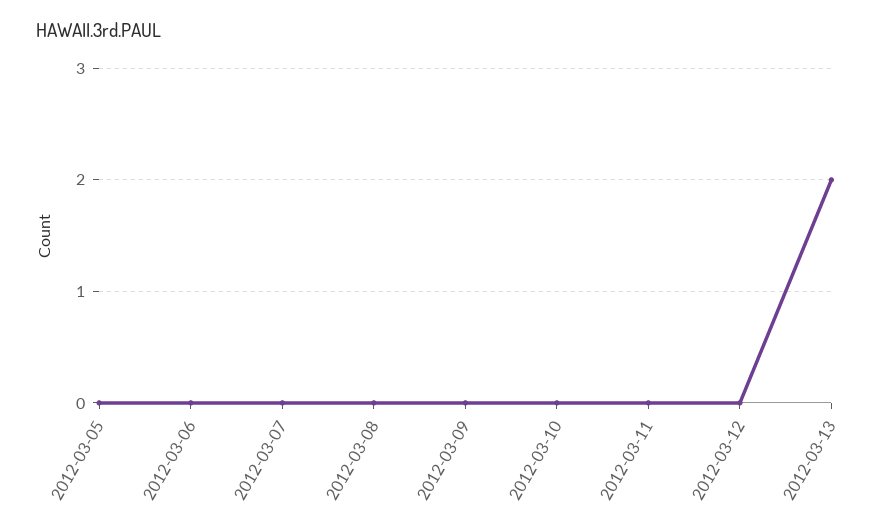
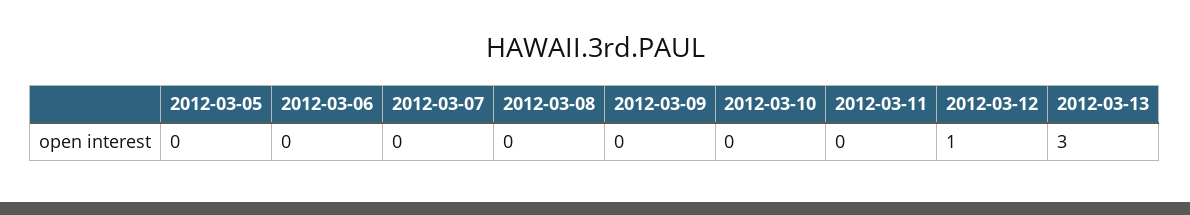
  {
    "2012-03-05": 0,
    "2012-03-06": 0,
    "2012-03-07": 0,
    "2012-03-08": 0,
    "2012-03-09": 0,
    "2012-03-10": 0,
    "2012-03-11": 0,
-   "2012-03-12": 0,
+   "2012-03-12": 1,
-   "2012-03-13": 2
+   "2012-03-13": 3
  }

